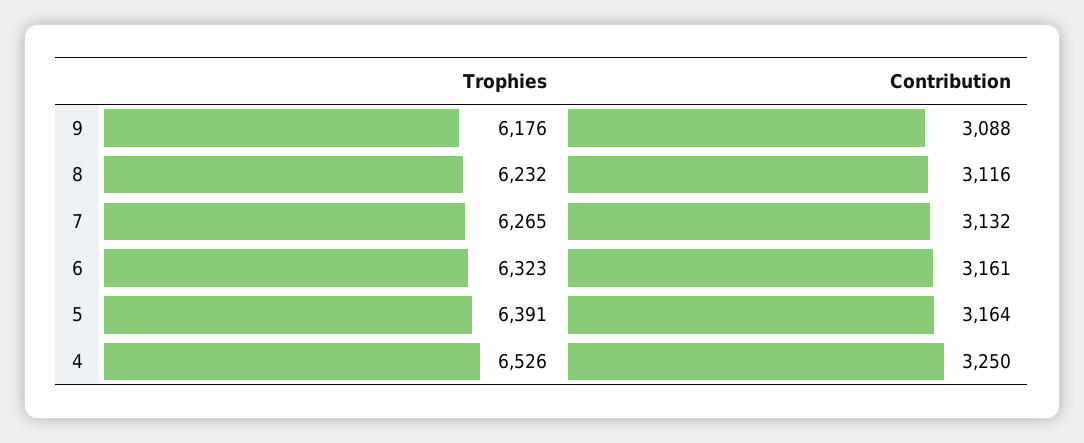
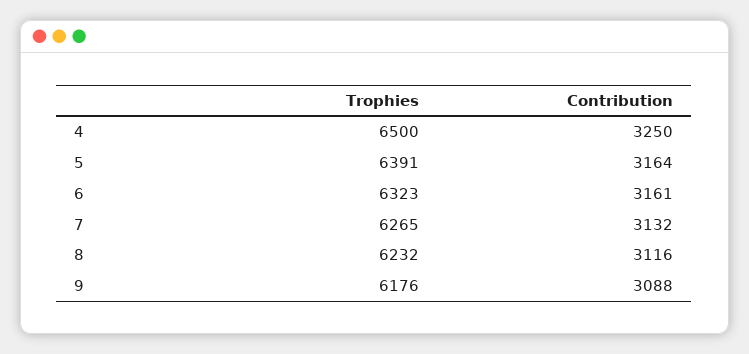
  {
    "Trophies": {
      "9": 6176,
      "8": 6232,
      "7": 6265,
      "6": 6323,
      "5": 6391,
-     "4": 6526
+     "4": 6500
    },
    "Contribution": {
      "9": 3088,
      "8": 3116,
      "7": 3132,
      "6": 3161,
      "5": 3164,
      "4": 3250
    }
  }

